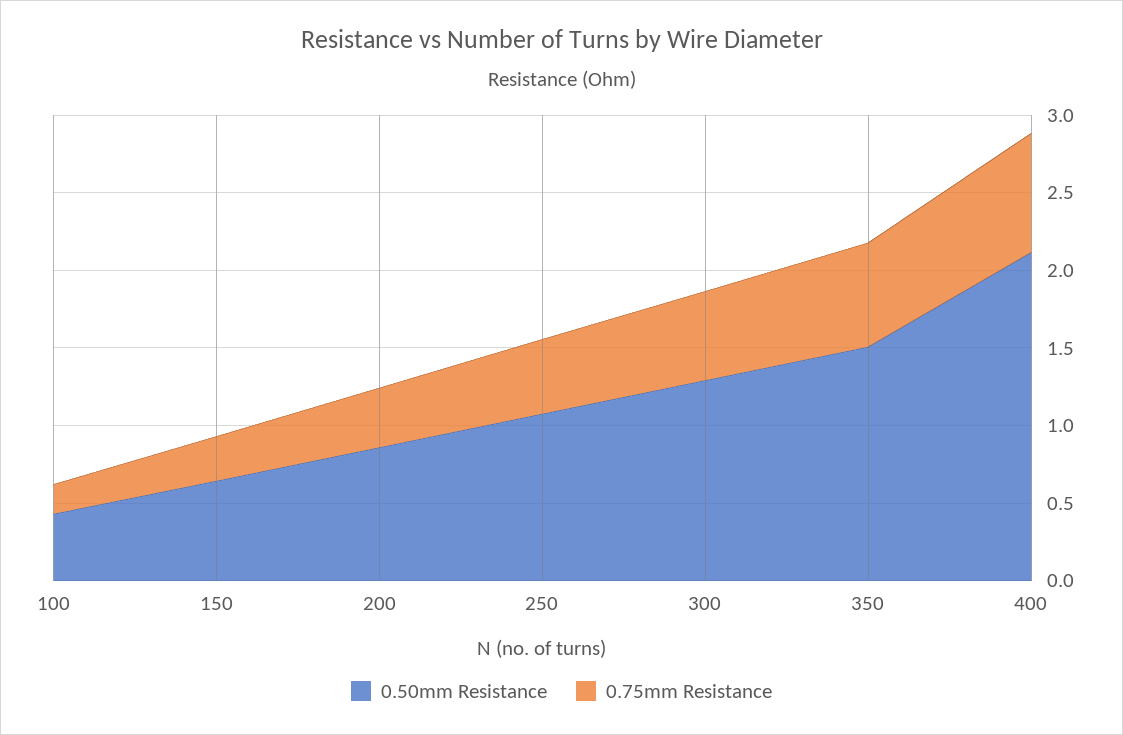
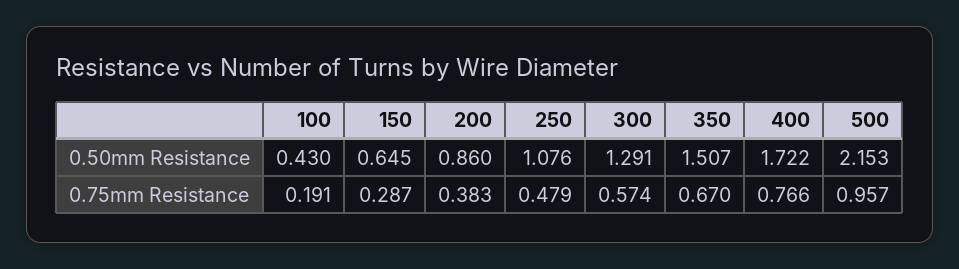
  {
    "0.50mm Resistance": {
      "100": 0.43,
      "150": 0.645,
      "200": 0.86,
      "250": 1.076,
      "300": 1.291,
      "350": 1.507,
-     "400": 2.1
+     "400": 1.722,
+     "500": 2.153
    },
    "0.75mm Resistance": {
      "100": 0.191,
      "150": 0.287,
      "200": 0.383,
      "250": 0.479,
      "300": 0.574,
      "350": 0.67,
-     "400": 0.766
+     "400": 0.766,
+     "500": 0.957
    }
  }

